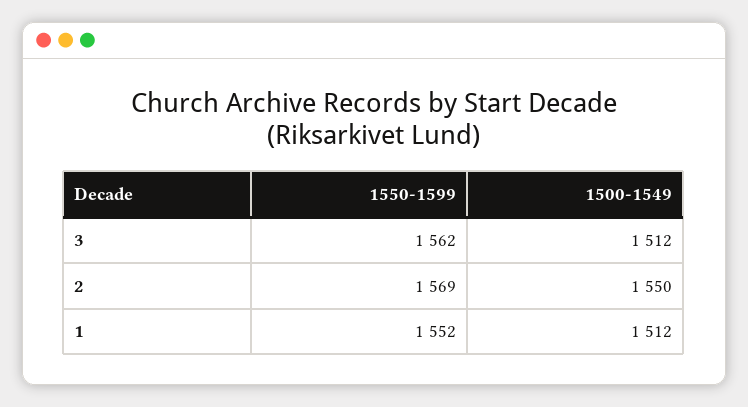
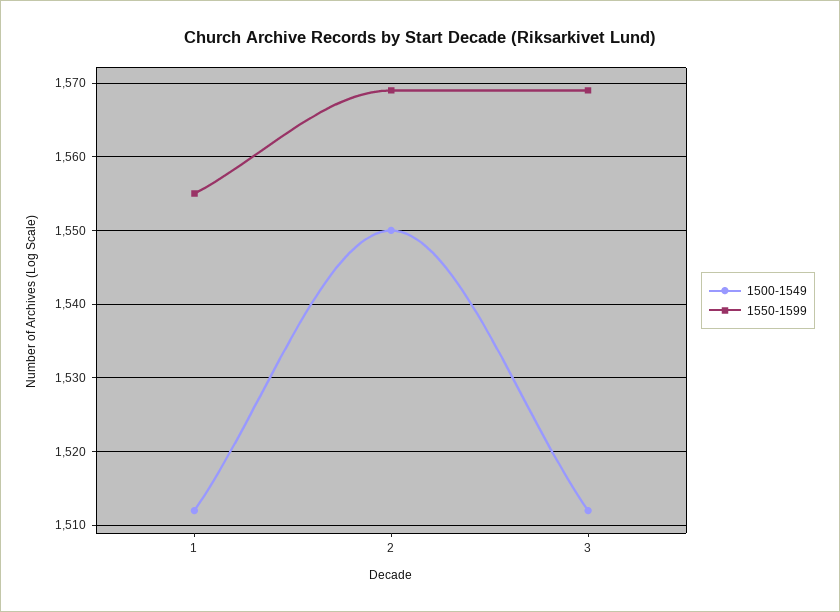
  {
    "1550-1599": {
-     "3": 1562,
+     "3": 1569,
      "2": 1569,
-     "1": 1552
+     "1": 1555
    },
    "1500-1549": {
      "3": 1512,
      "2": 1550,
      "1": 1512
    }
  }

